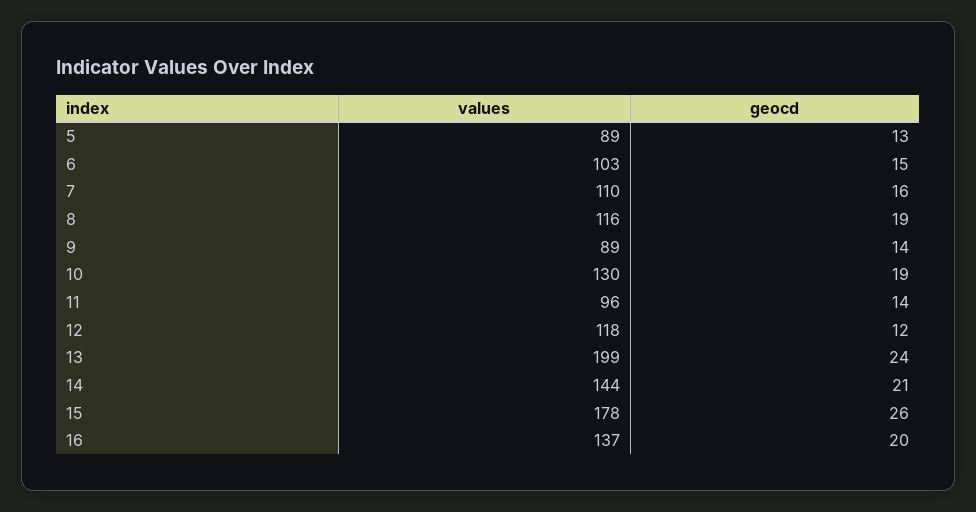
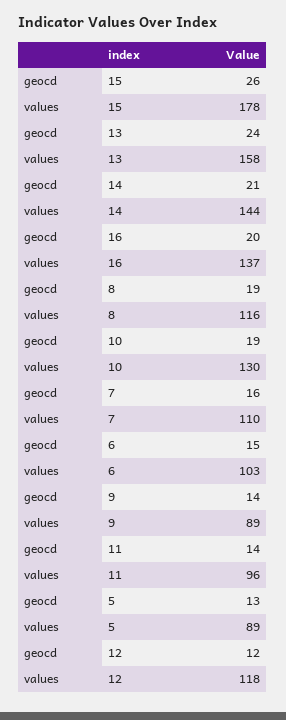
  {
    "values": {
      "5": 89,
      "6": 103,
      "7": 110,
      "8": 116,
      "9": 89,
      "10": 130,
      "11": 96,
      "12": 118,
-     "13": 199,
+     "13": 158,
      "14": 144,
      "15": 178,
      "16": 137
    },
    "geocd": {
      "5": 13,
      "6": 15,
      "7": 16,
      "8": 19,
      "9": 14,
      "10": 19,
      "11": 14,
      "12": 12,
      "13": 24,
      "14": 21,
      "15": 26,
      "16": 20
    }
  }

